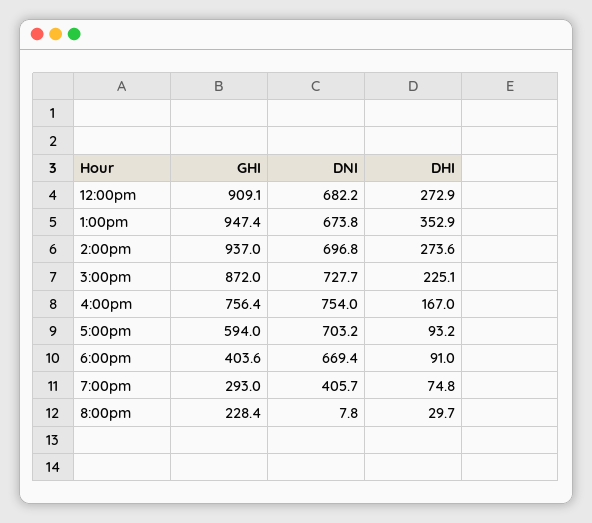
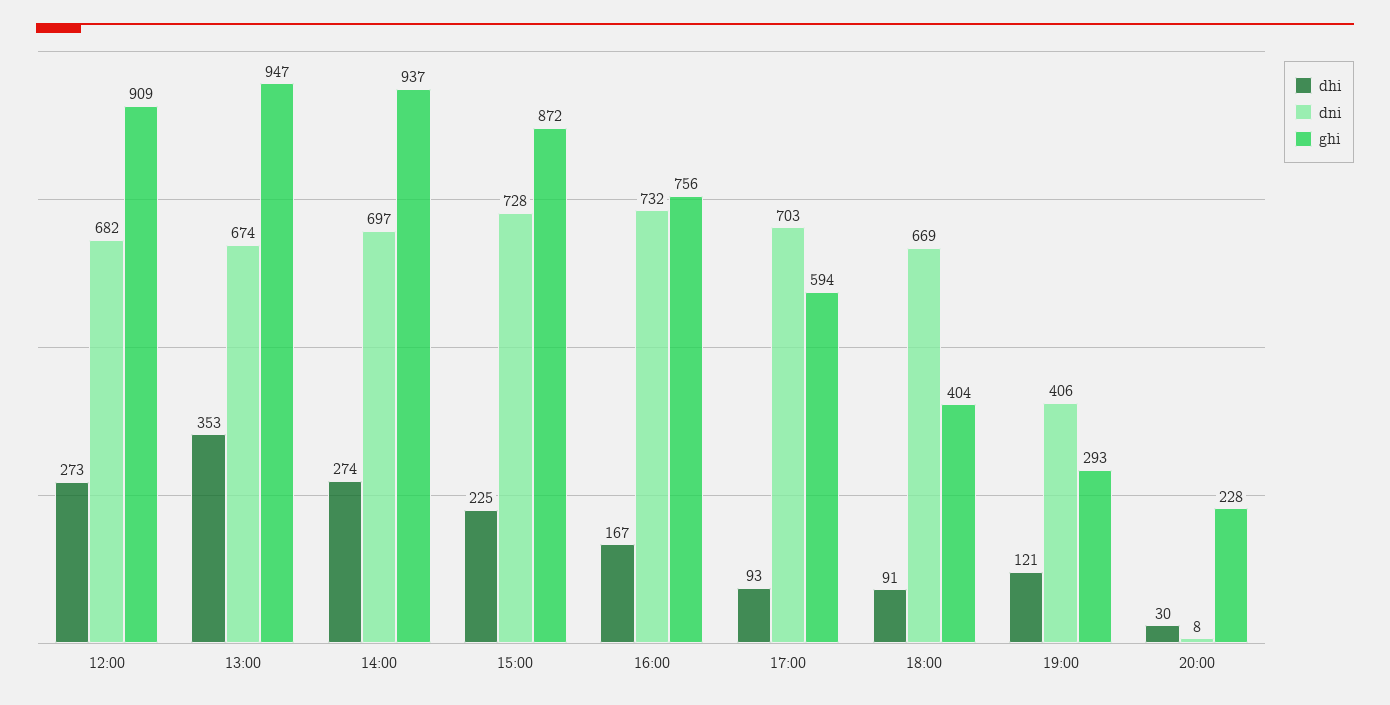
  {
    "GHI": {
      "12:00pm": 909.1,
      "1:00pm": 947.4,
      "2:00pm": 937,
      "3:00pm": 872,
      "4:00pm": 756.4,
      "5:00pm": 594,
      "6:00pm": 403.6,
      "7:00pm": 293,
      "8:00pm": 228.4
    },
    "DNI": {
      "12:00pm": 682.2,
      "1:00pm": 673.8,
      "2:00pm": 696.8,
      "3:00pm": 727.7,
-     "4:00pm": 754,
+     "4:00pm": 732,
      "5:00pm": 703.2,
      "6:00pm": 669.4,
      "7:00pm": 405.7,
      "8:00pm": 7.8
    },
    "DHI": {
      "12:00pm": 272.9,
      "1:00pm": 352.9,
      "2:00pm": 273.6,
      "3:00pm": 225.1,
      "4:00pm": 167,
      "5:00pm": 93.2,
      "6:00pm": 91,
-     "7:00pm": 74.8,
+     "7:00pm": 121,
      "8:00pm": 29.7
    }
  }

